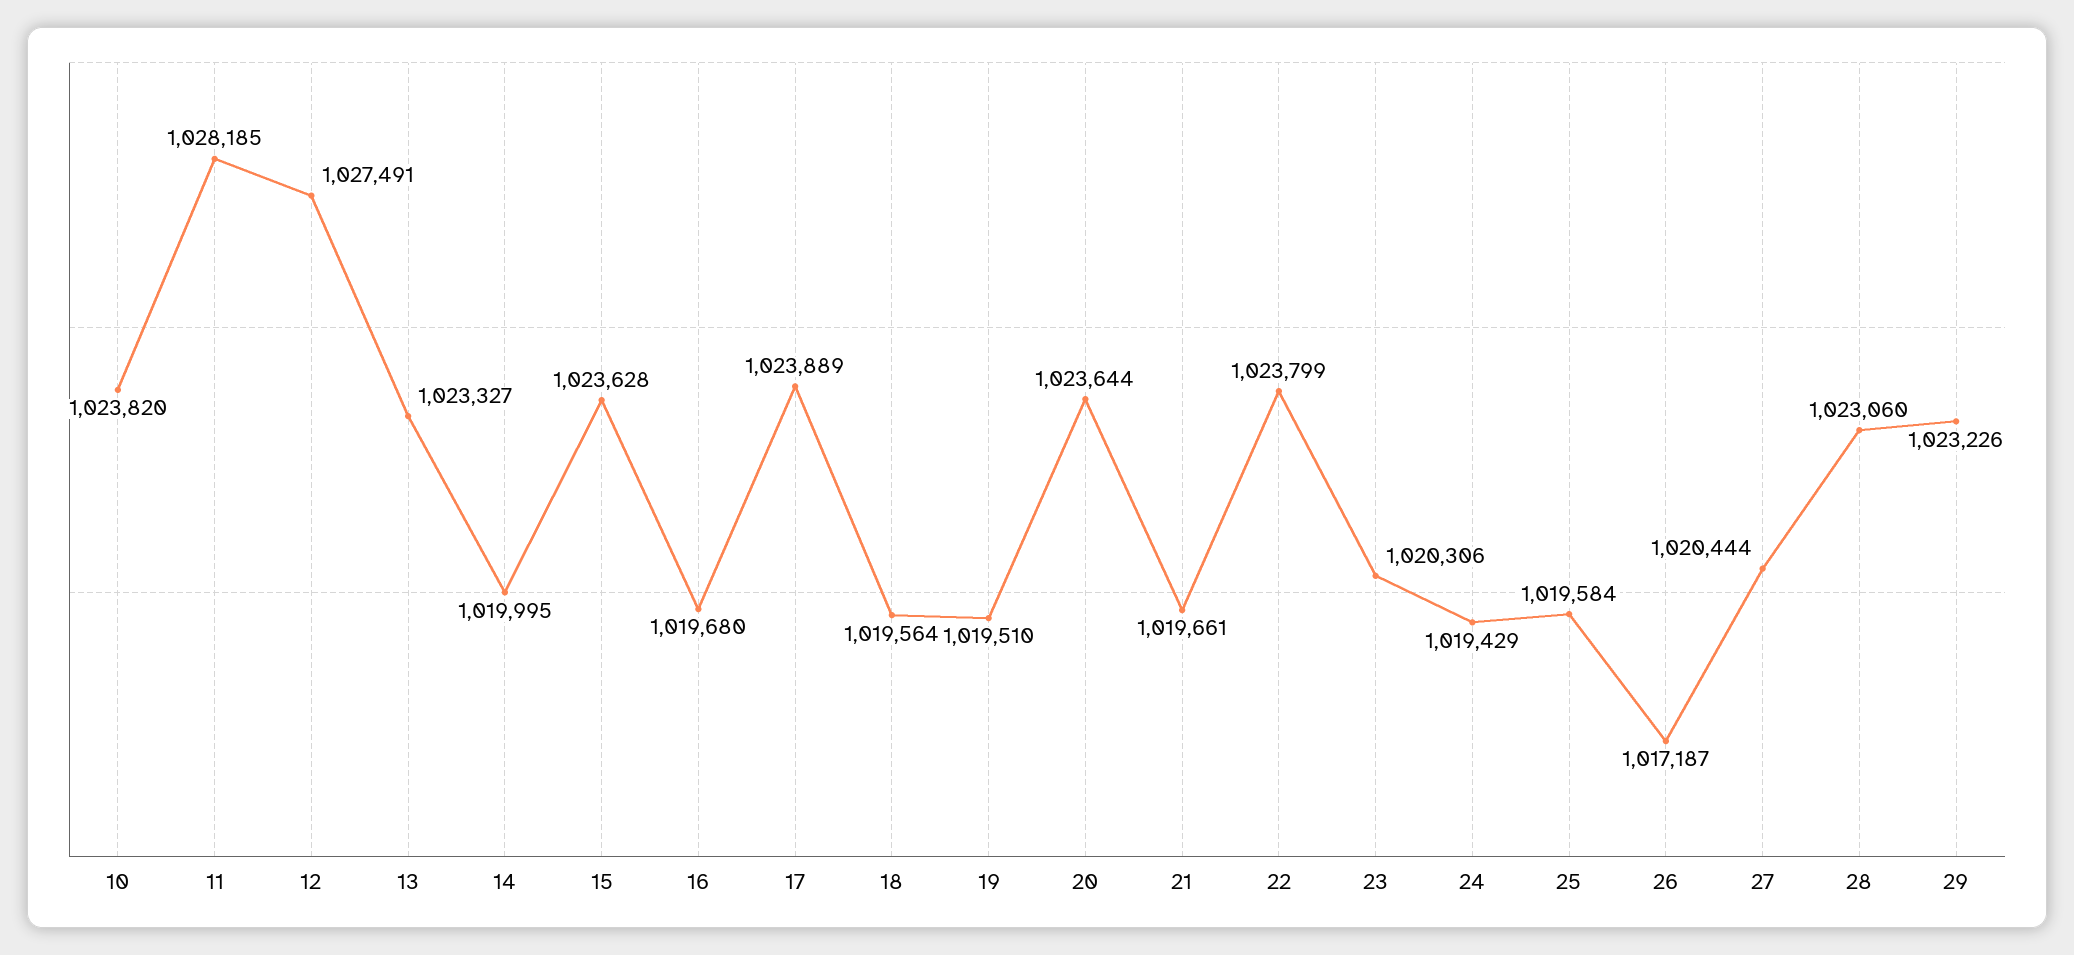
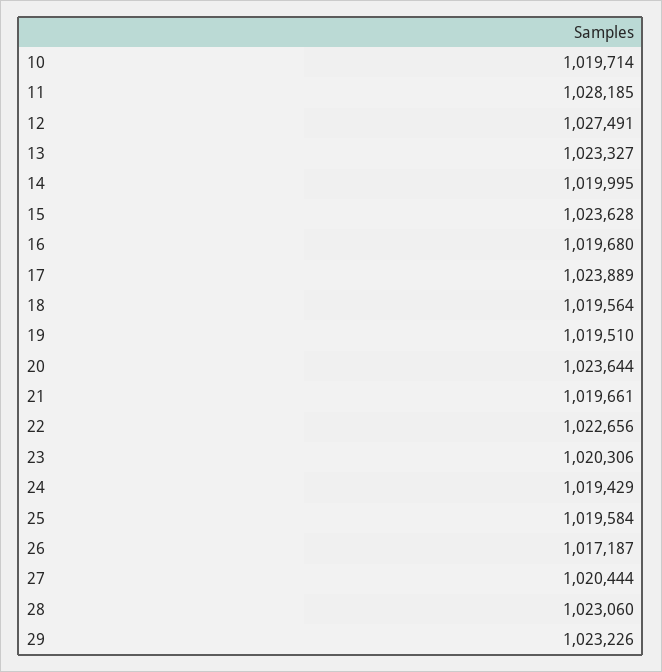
  {
-   "10": 1023820,
+   "10": 1019714,
    "11": 1028185,
    "12": 1027491,
    "13": 1023327,
    "14": 1019995,
    "15": 1023628,
    "16": 1019680,
    "17": 1023889,
    "18": 1019564,
    "19": 1019510,
    "20": 1023644,
    "21": 1019661,
-   "22": 1023799,
+   "22": 1022656,
    "23": 1020306,
    "24": 1019429,
    "25": 1019584,
    "26": 1017187,
    "27": 1020444,
    "28": 1023060,
    "29": 1023226
  }

